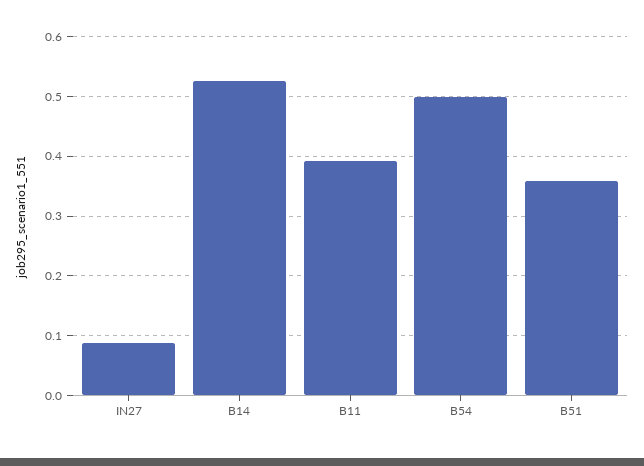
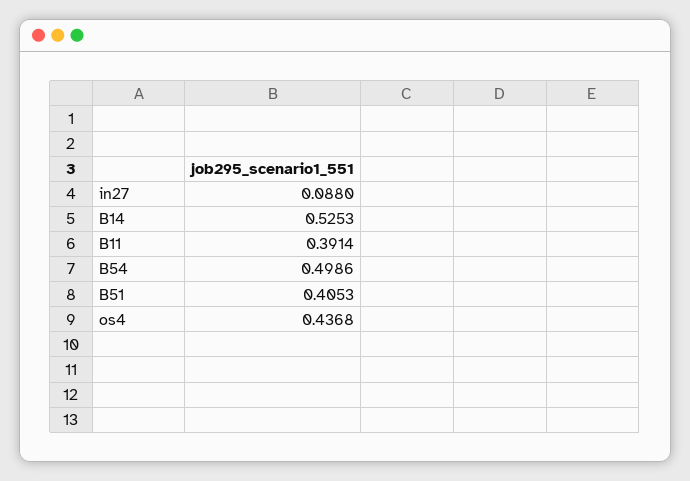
  {
    "IN27": 0.088,
    "B14": 0.5253,
    "B11": 0.3914,
    "B54": 0.4986,
-   "B51": 0.36
+   "B51": 0.4053,
+   "os4": 0.4368
  }

